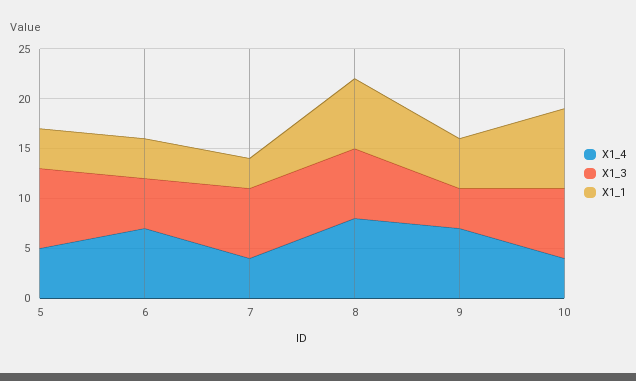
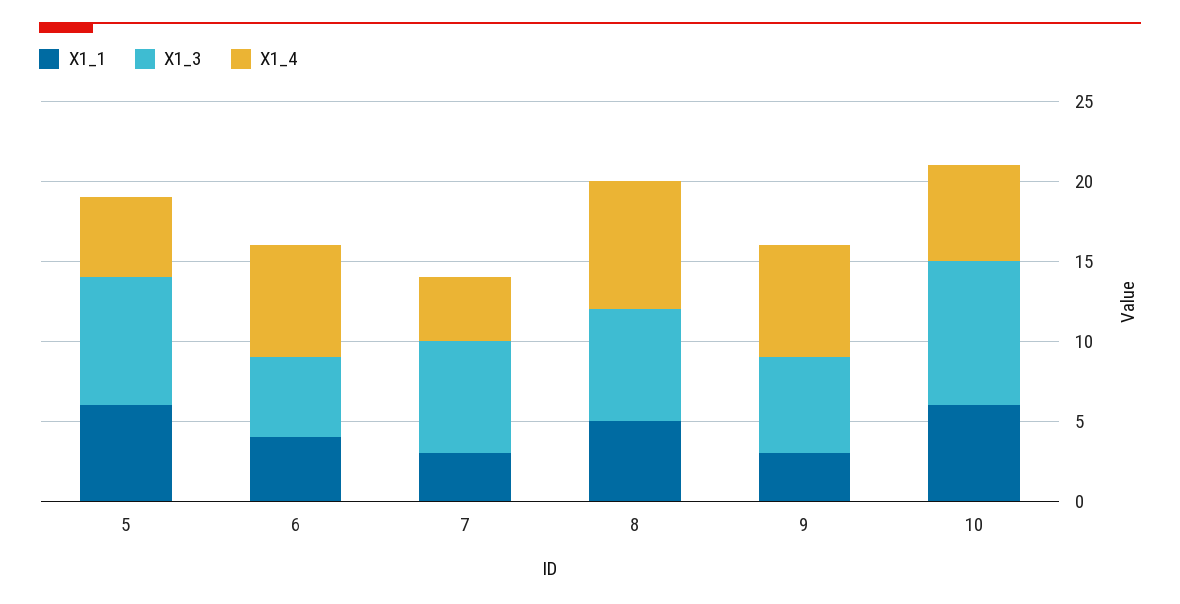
  {
    "X1_4": {
      "5": 5,
      "6": 7,
      "7": 4,
      "8": 8,
      "9": 7,
-     "10": 4
+     "10": 6
    },
    "X1_3": {
      "5": 8,
      "6": 5,
      "7": 7,
      "8": 7,
-     "9": 4,
+     "9": 6,
-     "10": 7
+     "10": 9
    },
    "X1_1": {
-     "5": 4,
+     "5": 6,
      "6": 4,
      "7": 3,
-     "8": 7,
+     "8": 5,
-     "9": 5,
+     "9": 3,
-     "10": 8
+     "10": 6
    }
  }

